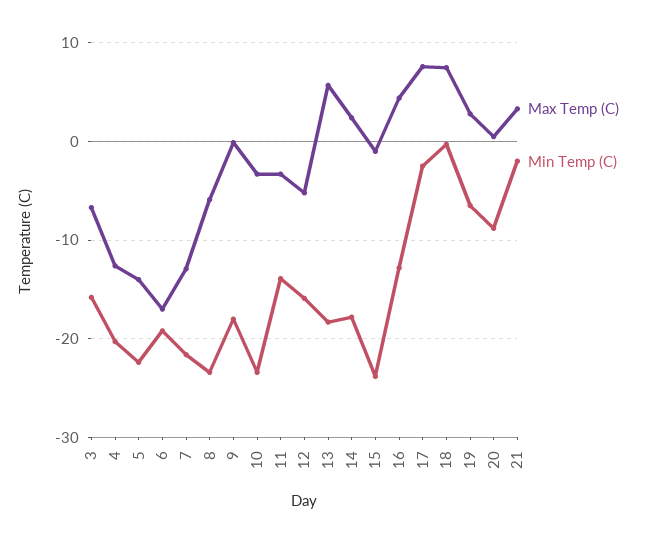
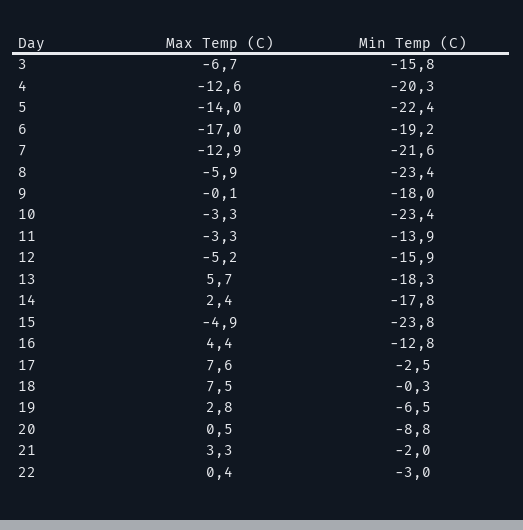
  {
    "Max Temp (C)": {
      "3": -6.7,
      "4": -12.6,
      "5": -14,
      "6": -17,
      "7": -12.9,
      "8": -5.9,
      "9": -0.1,
      "10": -3.3,
      "11": -3.3,
      "12": -5.2,
      "13": 5.7,
      "14": 2.4,
-     "15": -1,
+     "15": -4.9,
      "16": 4.4,
      "17": 7.6,
      "18": 7.5,
      "19": 2.8,
      "20": 0.5,
-     "21": 3.3
+     "21": 3.3,
+     "22": 0.4
    },
    "Min Temp (C)": {
      "3": -15.8,
      "4": -20.3,
      "5": -22.4,
      "6": -19.2,
      "7": -21.6,
      "8": -23.4,
      "9": -18,
      "10": -23.4,
      "11": -13.9,
      "12": -15.9,
      "13": -18.3,
      "14": -17.8,
      "15": -23.8,
      "16": -12.8,
      "17": -2.5,
      "18": -0.3,
      "19": -6.5,
      "20": -8.8,
-     "21": -2
+     "21": -2,
+     "22": -3
    }
  }

